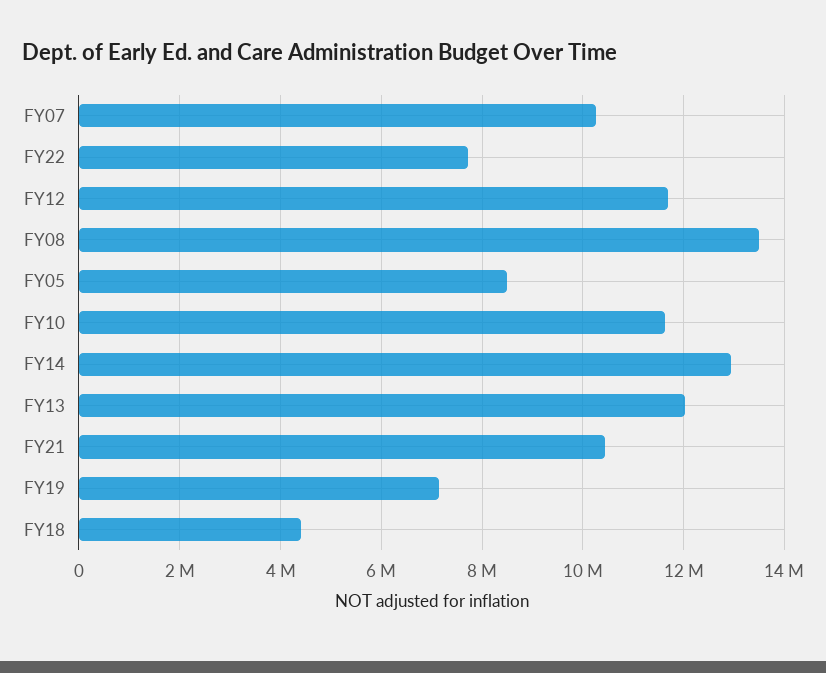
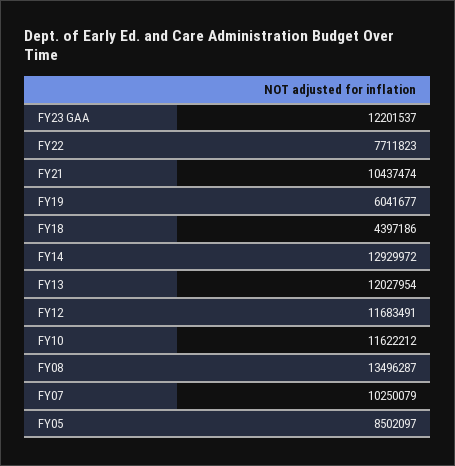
  {
    "FY07": 10250079,
    "FY22": 7711823,
    "FY12": 11683491,
    "FY08": 13496287,
    "FY05": 8502097,
    "FY10": 11622212,
    "FY14": 12929972,
    "FY13": 12027954,
    "FY21": 10437474,
-   "FY19": 7200000,
+   "FY19": 6041677,
-   "FY18": 4397186
+   "FY18": 4397186,
+   "FY23 GAA": 12201537
  }

